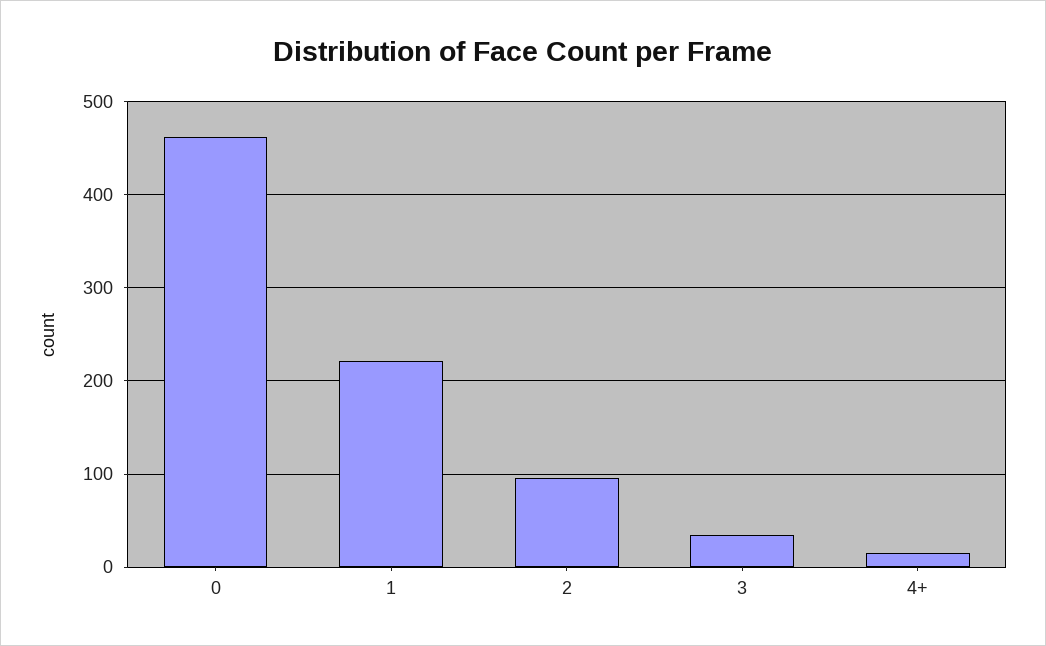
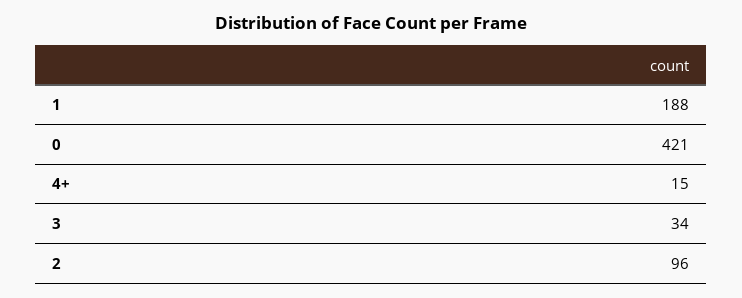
  {
-   "0": 460,
+   "0": 421,
-   "1": 220,
+   "1": 188,
    "2": 96,
    "3": 34,
    "4+": 15
  }

